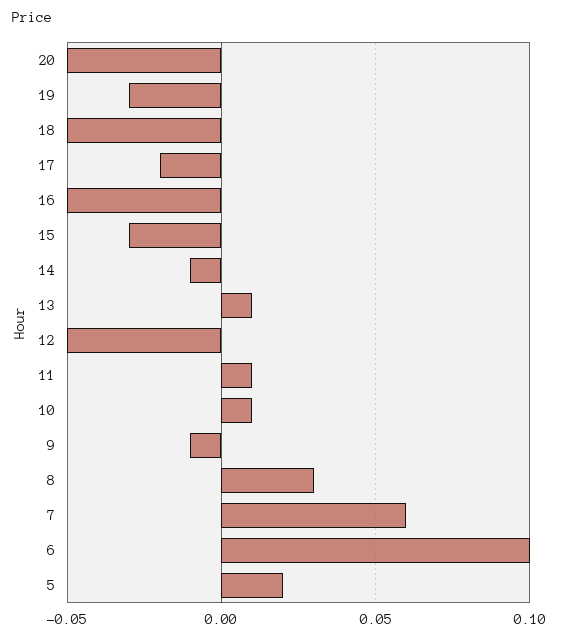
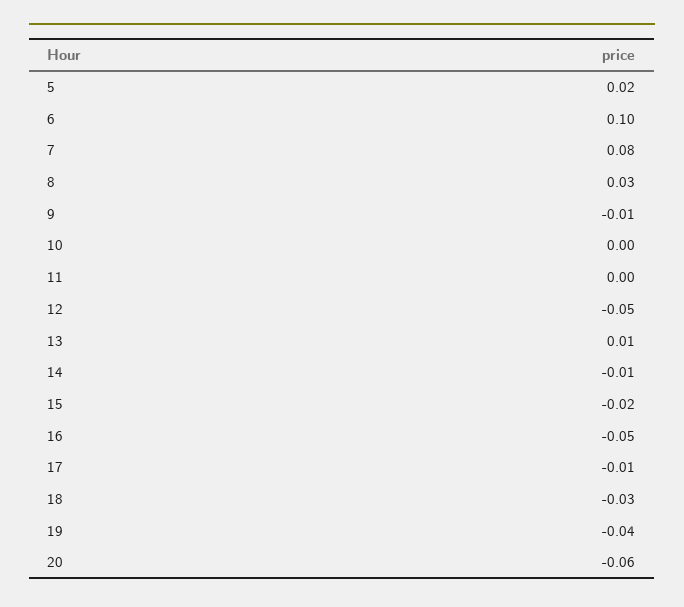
  {
-   "20": -0.05,
+   "20": -0.06,
-   "19": -0.03,
+   "19": -0.04,
-   "18": -0.05,
+   "18": -0.03,
-   "17": -0.02,
+   "17": -0.01,
    "16": -0.05,
-   "15": -0.03,
+   "15": -0.02,
    "14": -0.01,
    "13": 0.01,
    "12": -0.05,
-   "11": 0.01,
+   "11": 0,
-   "10": 0.01,
+   "10": 0,
    "9": -0.01,
    "8": 0.03,
-   "7": 0.06,
+   "7": 0.08,
    "6": 0.1,
    "5": 0.02
  }

